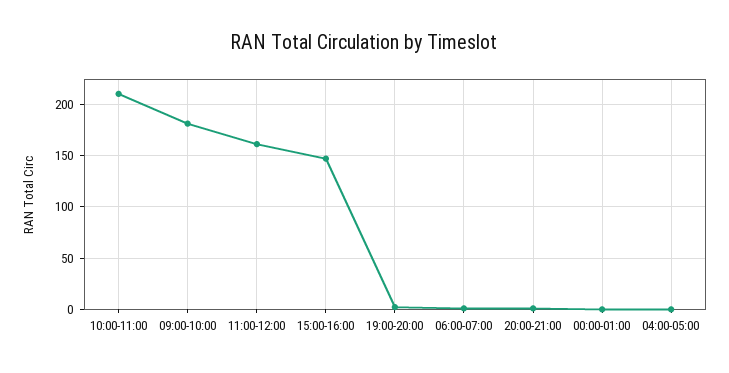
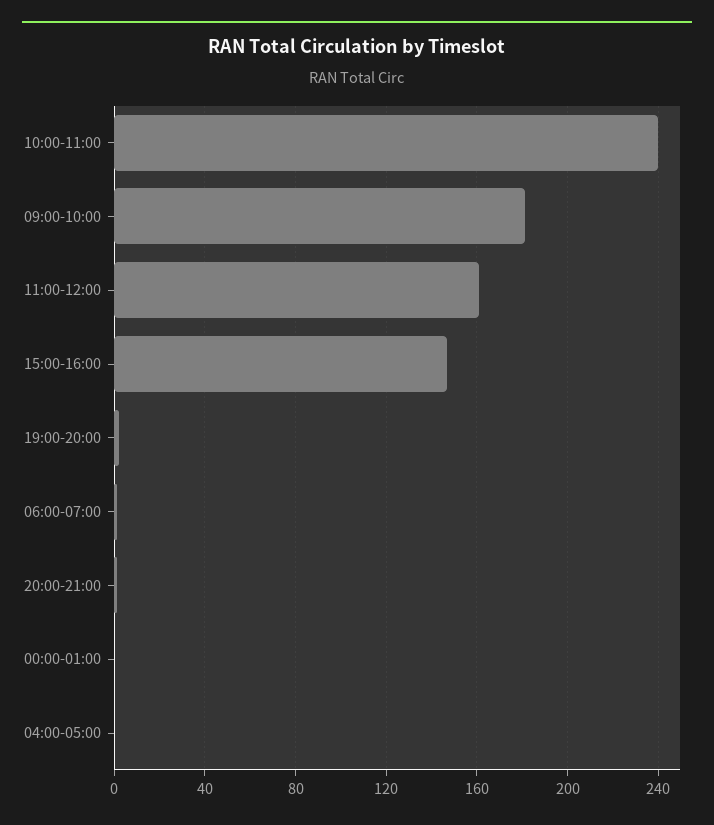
  {
-   "10:00-11:00": 210,
+   "10:00-11:00": 240,
    "09:00-10:00": 180,
    "11:00-12:00": 160,
    "15:00-16:00": 145,
    "19:00-20:00": 0,
    "06:00-07:00": 0,
    "20:00-21:00": 0,
    "00:00-01:00": 0,
    "04:00-05:00": 0
  }

